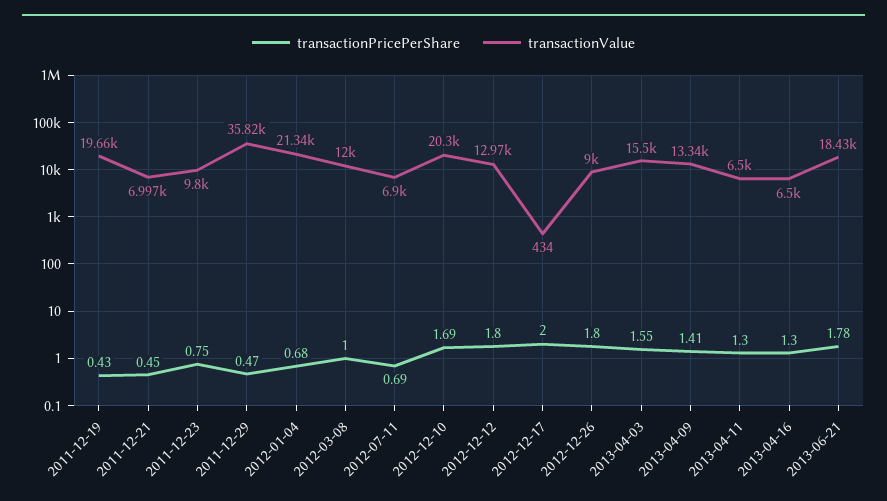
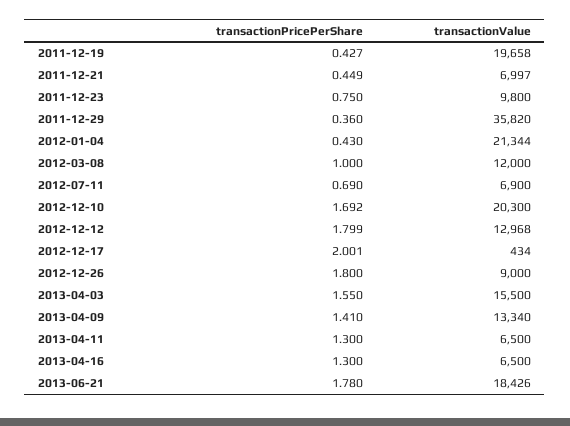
  {
    "transactionPricePerShare": {
      "2011-12-19": 0.427,
      "2011-12-21": 0.449,
      "2011-12-23": 0.75,
-     "2011-12-29": 0.47,
+     "2011-12-29": 0.36,
-     "2012-01-04": 0.68,
+     "2012-01-04": 0.43,
      "2012-03-08": 1,
      "2012-07-11": 0.69,
      "2012-12-10": 1.692,
      "2012-12-12": 1.799,
      "2012-12-17": 2.001,
      "2012-12-26": 1.8,
      "2013-04-03": 1.55,
      "2013-04-09": 1.41,
      "2013-04-11": 1.3,
      "2013-04-16": 1.3,
      "2013-06-21": 1.78
    },
    "transactionValue": {
      "2011-12-19": 19658,
      "2011-12-21": 6997,
      "2011-12-23": 9800,
      "2011-12-29": 35820,
      "2012-01-04": 21344,
      "2012-03-08": 12000,
      "2012-07-11": 6900,
      "2012-12-10": 20300,
      "2012-12-12": 12968,
      "2012-12-17": 434,
      "2012-12-26": 9000,
      "2013-04-03": 15500,
      "2013-04-09": 13340,
      "2013-04-11": 6500,
      "2013-04-16": 6500,
      "2013-06-21": 18426
    }
  }

